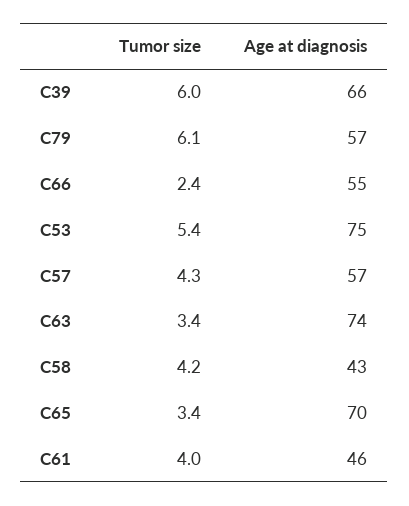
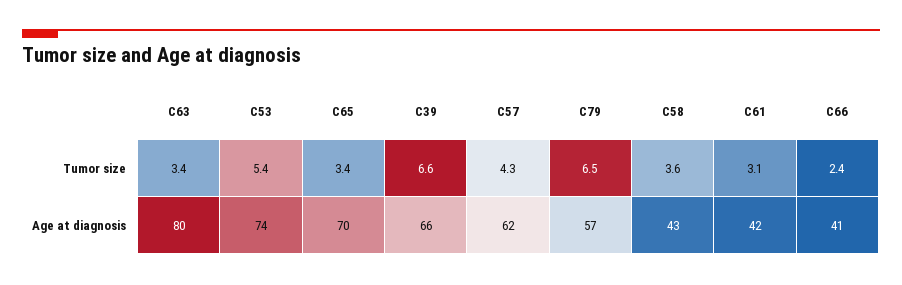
  {
    "Tumor size": {
-     "C39": 6,
+     "C39": 6.6,
-     "C79": 6.1,
+     "C79": 6.5,
      "C66": 2.4,
      "C53": 5.4,
      "C57": 4.3,
      "C63": 3.4,
-     "C58": 4.2,
+     "C58": 3.6,
      "C65": 3.4,
-     "C61": 4
+     "C61": 3.1
    },
    "Age at diagnosis": {
      "C39": 66,
      "C79": 57,
-     "C66": 55,
+     "C66": 41,
-     "C53": 75,
+     "C53": 74,
-     "C57": 57,
+     "C57": 62,
-     "C63": 74,
+     "C63": 80,
      "C58": 43,
      "C65": 70,
-     "C61": 46
+     "C61": 42
    }
  }

